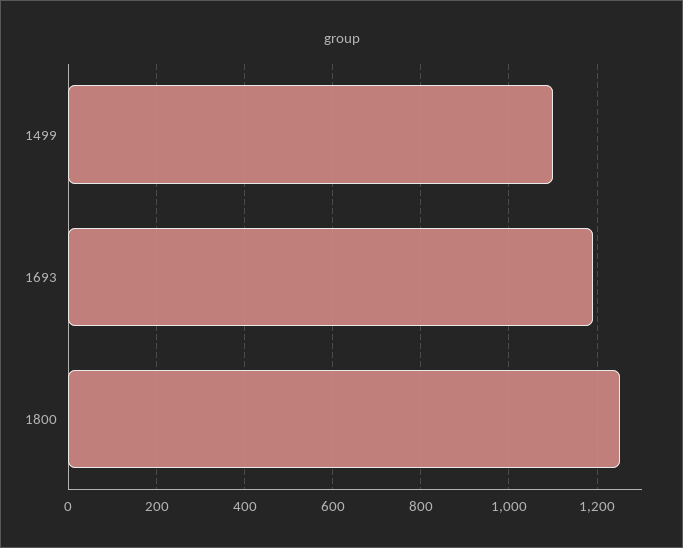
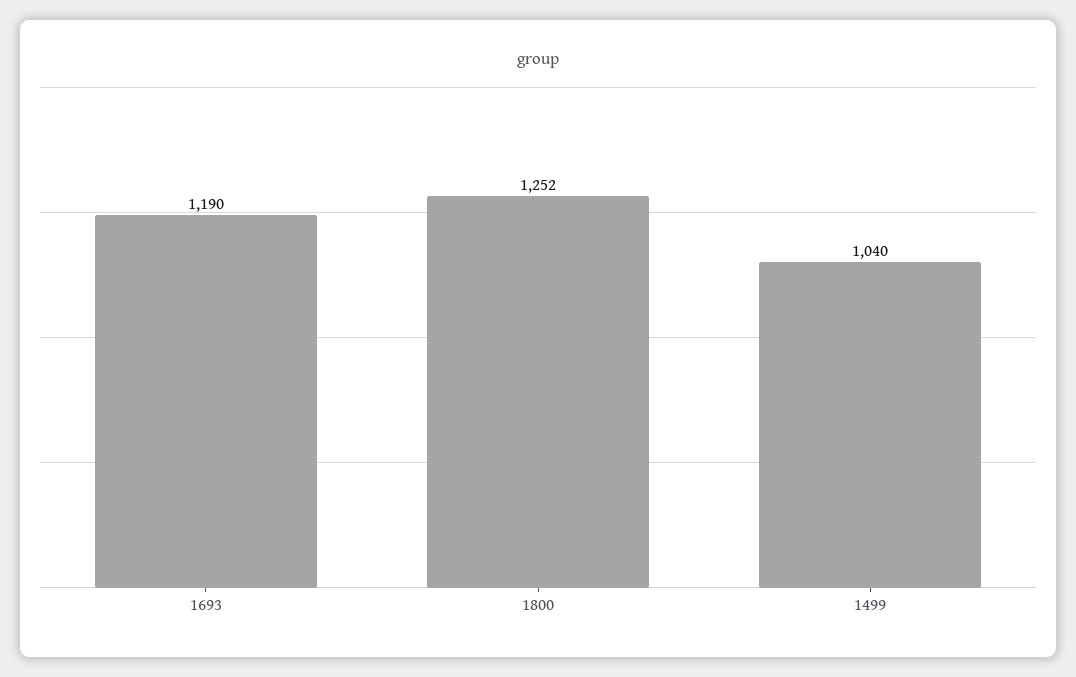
  {
-   "1499": 1100,
+   "1499": 1040,
    "1693": 1190,
    "1800": 1252
  }

